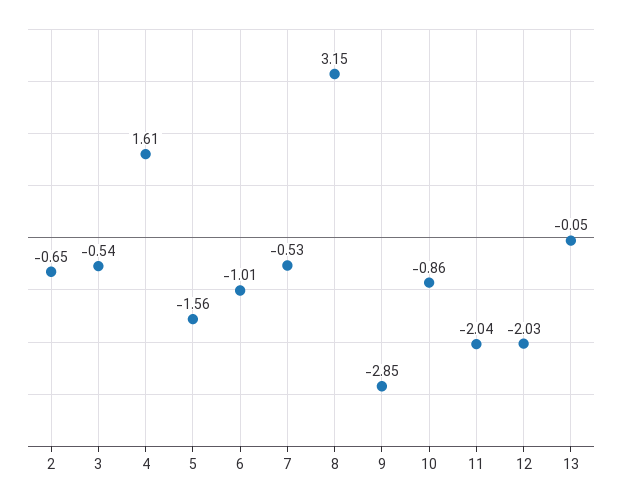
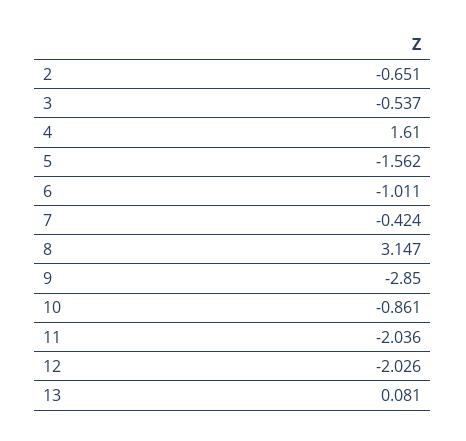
  {
    "2": -0.651,
    "3": -0.537,
    "4": 1.61,
    "5": -1.562,
    "6": -1.011,
-   "7": -0.53,
+   "7": -0.424,
    "8": 3.147,
    "9": -2.85,
    "10": -0.861,
    "11": -2.036,
    "12": -2.026,
-   "13": -0.05
+   "13": 0.081
  }

